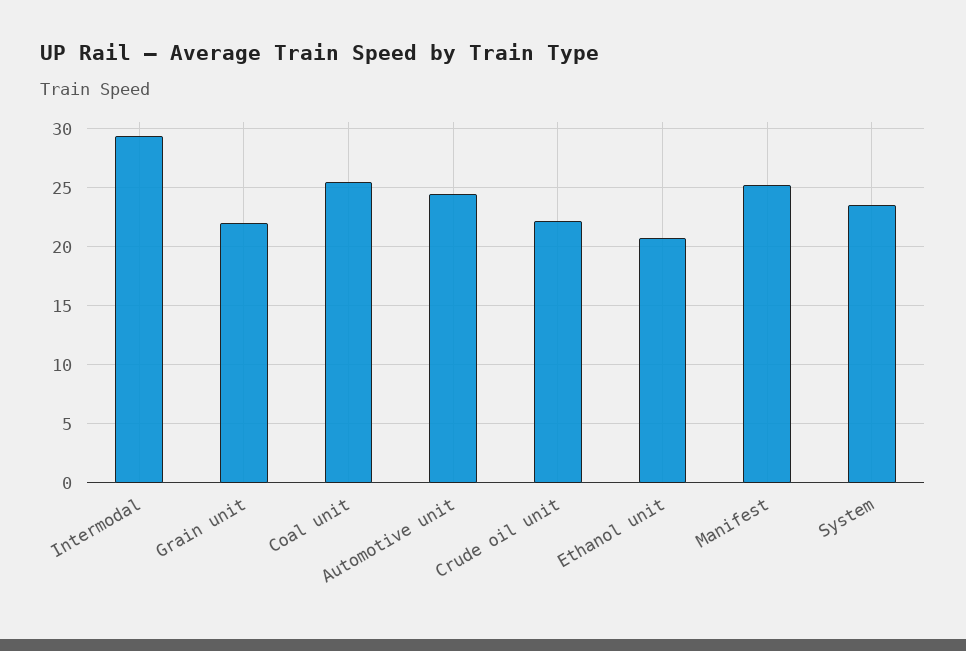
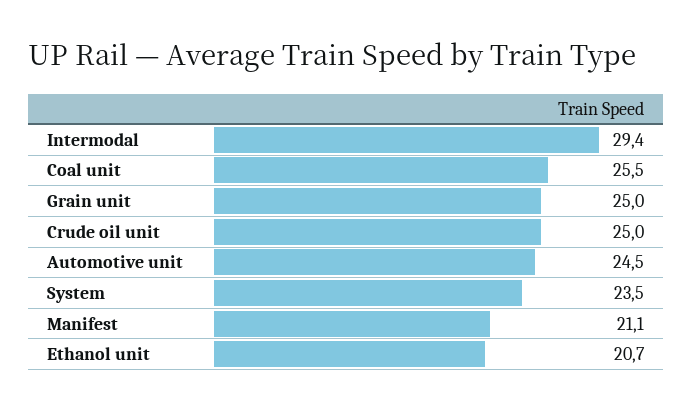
  {
    "Intermodal": 29.4,
-   "Grain unit": 22,
+   "Grain unit": 25,
    "Coal unit": 25.5,
    "Automotive unit": 24.5,
-   "Crude oil unit": 22,
+   "Crude oil unit": 25,
    "Ethanol unit": 20.7,
-   "Manifest": 25,
+   "Manifest": 21.1,
    "System": 23.5
  }

